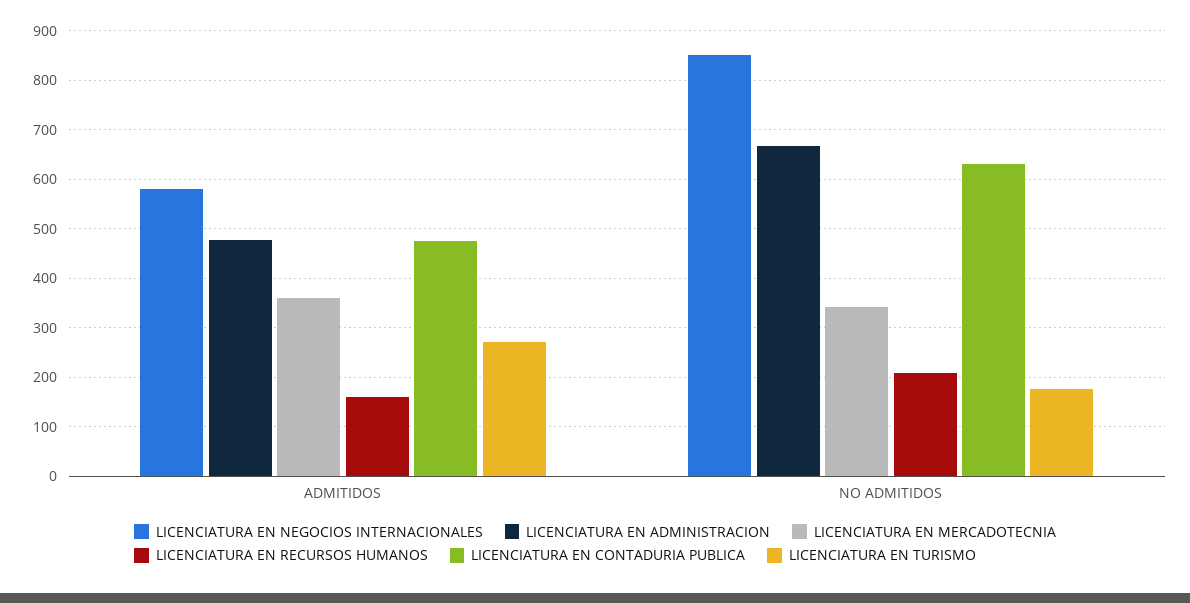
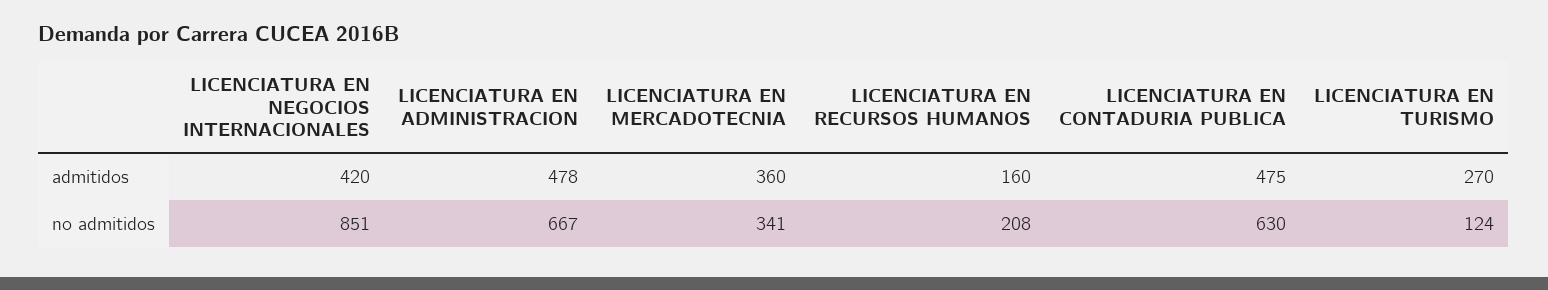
  {
    "LICENCIATURA EN NEGOCIOS INTERNACIONALES": {
-     "ADMITIDOS": 580,
+     "ADMITIDOS": 420,
      "NO ADMITIDOS": 851
    },
    "LICENCIATURA EN ADMINISTRACION": {
      "ADMITIDOS": 478,
      "NO ADMITIDOS": 667
    },
    "LICENCIATURA EN MERCADOTECNIA": {
      "ADMITIDOS": 360,
      "NO ADMITIDOS": 341
    },
    "LICENCIATURA EN RECURSOS HUMANOS": {
      "ADMITIDOS": 160,
      "NO ADMITIDOS": 208
    },
    "LICENCIATURA EN CONTADURIA PUBLICA": {
      "ADMITIDOS": 475,
      "NO ADMITIDOS": 630
    },
    "LICENCIATURA EN TURISMO": {
      "ADMITIDOS": 270,
-     "NO ADMITIDOS": 180
+     "NO ADMITIDOS": 124
    }
  }

